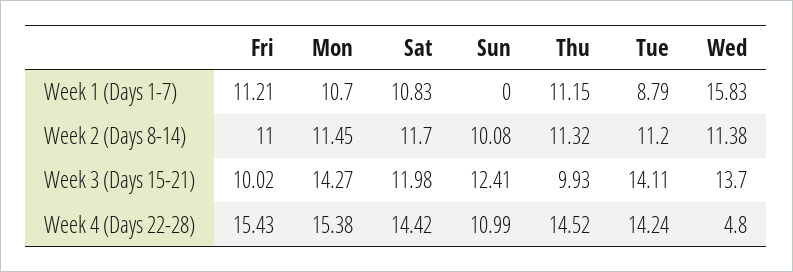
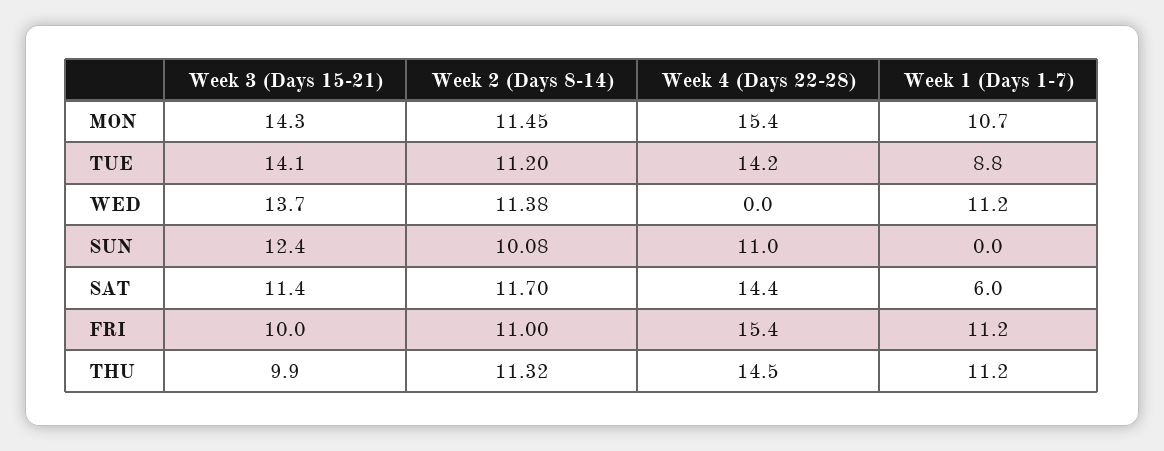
  {
    "Fri": {
      "Week 1 (Days 1-7)": 11.21,
      "Week 2 (Days 8-14)": 11,
      "Week 3 (Days 15-21)": 10.02,
      "Week 4 (Days 22-28)": 15.43
    },
    "Mon": {
      "Week 1 (Days 1-7)": 10.7,
      "Week 2 (Days 8-14)": 11.45,
      "Week 3 (Days 15-21)": 14.27,
      "Week 4 (Days 22-28)": 15.38
    },
    "Sat": {
-     "Week 1 (Days 1-7)": 10.83,
+     "Week 1 (Days 1-7)": 6,
      "Week 2 (Days 8-14)": 11.7,
-     "Week 3 (Days 15-21)": 11.98,
+     "Week 3 (Days 15-21)": 11.4,
      "Week 4 (Days 22-28)": 14.42
    },
    "Sun": {
      "Week 1 (Days 1-7)": 0,
      "Week 2 (Days 8-14)": 10.08,
      "Week 3 (Days 15-21)": 12.41,
      "Week 4 (Days 22-28)": 10.99
    },
    "Thu": {
      "Week 1 (Days 1-7)": 11.15,
      "Week 2 (Days 8-14)": 11.32,
      "Week 3 (Days 15-21)": 9.93,
      "Week 4 (Days 22-28)": 14.52
    },
    "Tue": {
      "Week 1 (Days 1-7)": 8.79,
      "Week 2 (Days 8-14)": 11.2,
      "Week 3 (Days 15-21)": 14.11,
      "Week 4 (Days 22-28)": 14.24
    },
    "Wed": {
-     "Week 1 (Days 1-7)": 15.83,
+     "Week 1 (Days 1-7)": 11.2,
      "Week 2 (Days 8-14)": 11.38,
      "Week 3 (Days 15-21)": 13.7,
-     "Week 4 (Days 22-28)": 4.8
+     "Week 4 (Days 22-28)": 0
    }
  }

